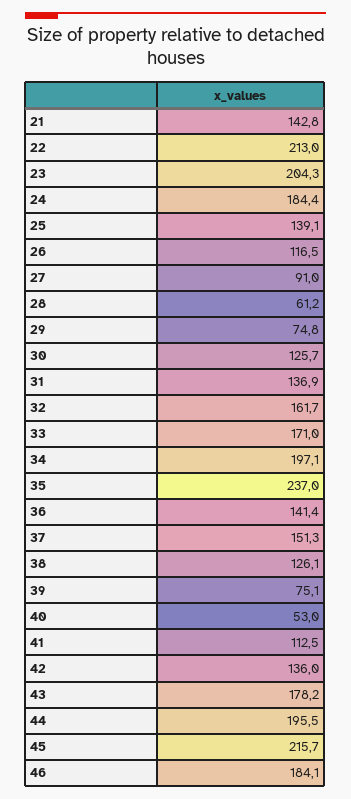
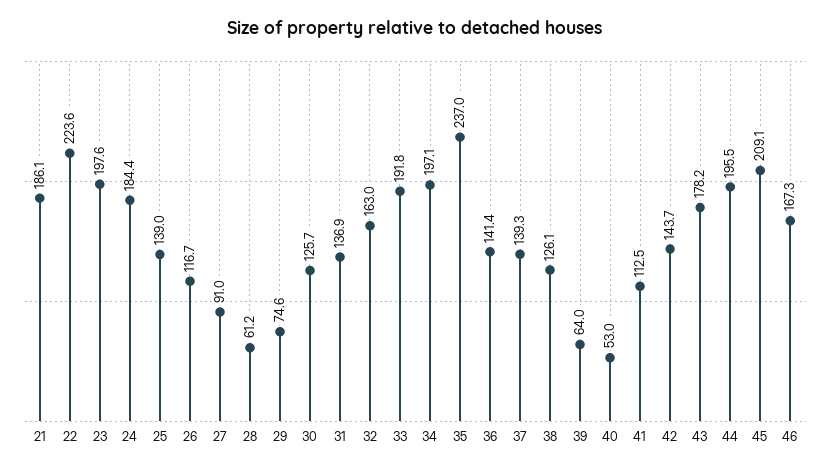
  {
-   "21": 142.8,
+   "21": 186.1,
-   "22": 213,
+   "22": 223.6,
-   "23": 204.3,
+   "23": 197.6,
    "24": 184.4,
-   "25": 139.1,
+   "25": 139,
-   "26": 116.5,
+   "26": 116.7,
    "27": 91,
    "28": 61.2,
-   "29": 74.8,
+   "29": 74.6,
    "30": 125.7,
    "31": 136.9,
-   "32": 161.7,
+   "32": 163,
-   "33": 171,
+   "33": 191.8,
    "34": 197.1,
    "35": 237,
    "36": 141.4,
-   "37": 151.3,
+   "37": 139.3,
    "38": 126.1,
-   "39": 75.1,
+   "39": 64,
    "40": 53,
    "41": 112.5,
-   "42": 136,
+   "42": 143.7,
    "43": 178.2,
    "44": 195.5,
-   "45": 215.7,
+   "45": 209.1,
-   "46": 184.1
+   "46": 167.3
  }

